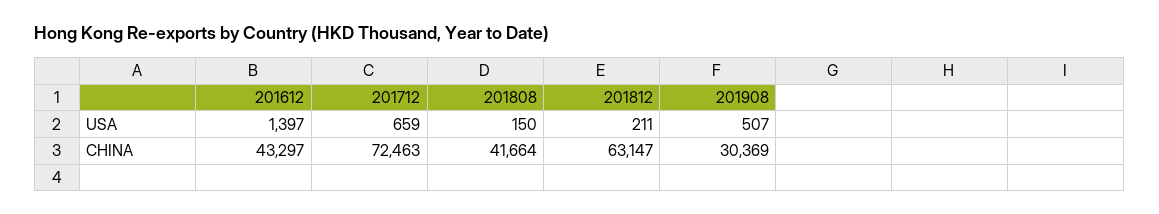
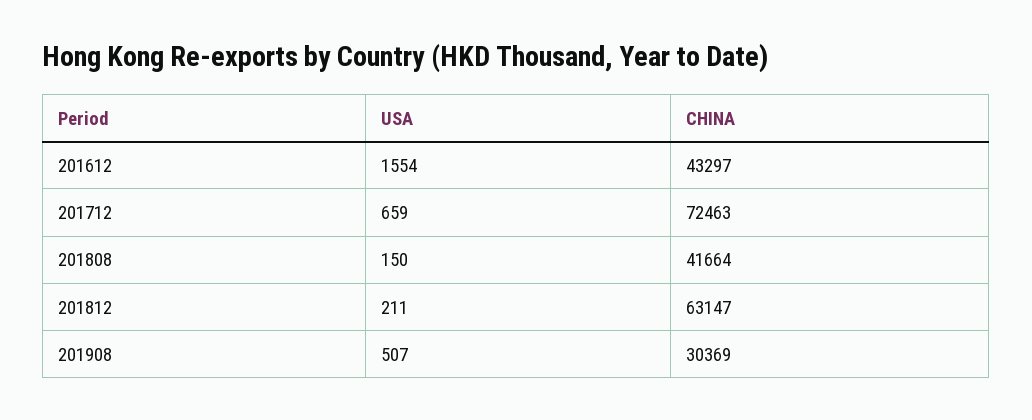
  {
    "201612": {
-     "USA": 1397,
+     "USA": 1554,
      "CHINA": 43297
    },
    "201712": {
      "USA": 659,
      "CHINA": 72463
    },
    "201808": {
      "USA": 150,
      "CHINA": 41664
    },
    "201812": {
      "USA": 211,
      "CHINA": 63147
    },
    "201908": {
      "USA": 507,
      "CHINA": 30369
    }
  }

